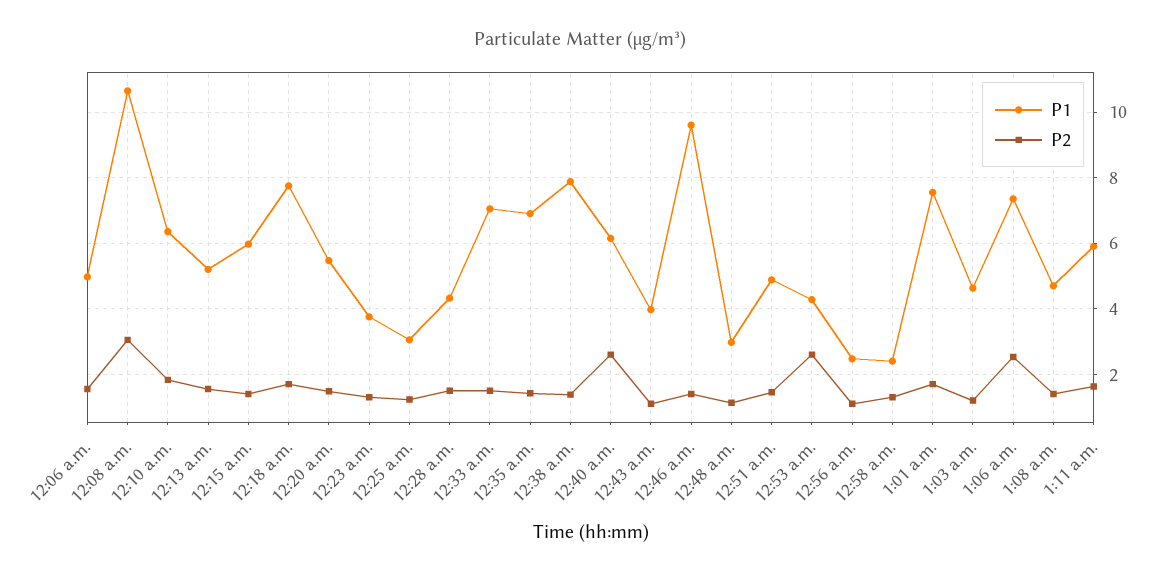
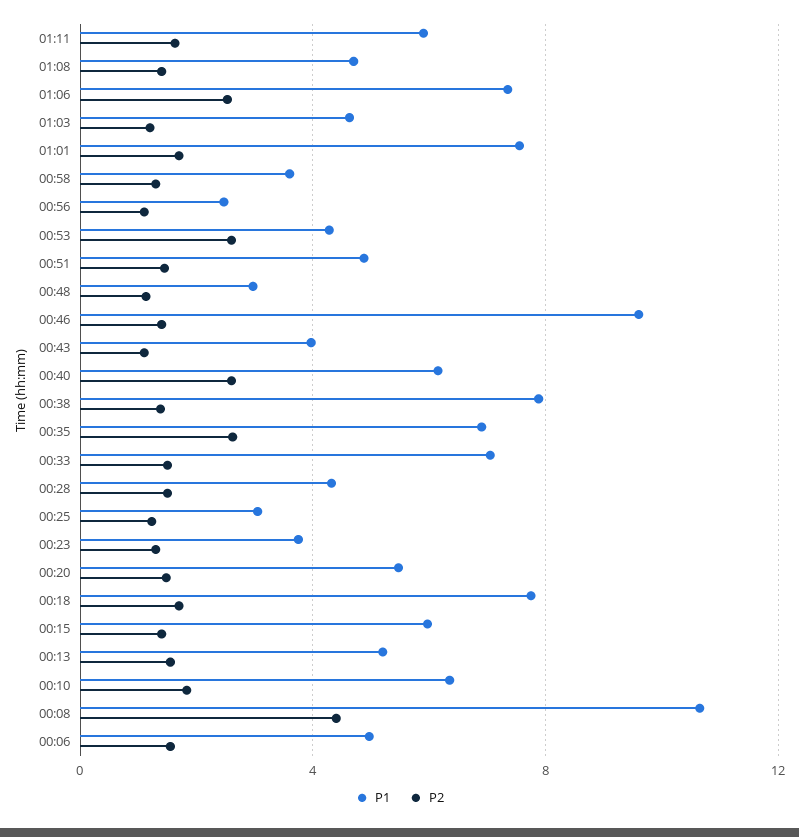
  {
    "P1": {
      "12:06 a.m.": 5,
      "12:08 a.m.": 10.6,
      "12:10 a.m.": 6.4,
      "12:13 a.m.": 5.2,
      "12:15 a.m.": 6,
      "12:18 a.m.": 7.8,
      "12:20 a.m.": 5.4,
      "12:23 a.m.": 3.8,
      "12:25 a.m.": 3,
      "12:28 a.m.": 4.4,
      "12:33 a.m.": 7,
      "12:35 a.m.": 7,
      "12:38 a.m.": 7.8,
      "12:40 a.m.": 6.2,
      "12:43 a.m.": 4,
      "12:46 a.m.": 9.6,
      "12:48 a.m.": 3,
      "12:51 a.m.": 4.8,
      "12:53 a.m.": 4.2,
      "12:56 a.m.": 2.4,
-     "12:58 a.m.": 2.4,
+     "12:58 a.m.": 3.5,
      "1:01 a.m.": 7.6,
      "1:03 a.m.": 4.6,
      "1:06 a.m.": 7.4,
      "1:08 a.m.": 4.8,
      "1:11 a.m.": 6
    },
    "P2": {
      "12:06 a.m.": 1.6,
-     "12:08 a.m.": 3,
+     "12:08 a.m.": 4.5,
      "12:10 a.m.": 1.8,
      "12:13 a.m.": 1.6,
      "12:15 a.m.": 1.4,
      "12:18 a.m.": 1.8,
      "12:20 a.m.": 1.4,
      "12:23 a.m.": 1.4,
      "12:25 a.m.": 1.2,
      "12:28 a.m.": 1.6,
      "12:33 a.m.": 1.6,
-     "12:35 a.m.": 1.4,
+     "12:35 a.m.": 2.5,
      "12:38 a.m.": 1.4,
      "12:40 a.m.": 2.6,
      "12:43 a.m.": 1.2,
      "12:46 a.m.": 1.4,
      "12:48 a.m.": 1.2,
      "12:51 a.m.": 1.4,
      "12:53 a.m.": 2.6,
      "12:56 a.m.": 1.2,
      "12:58 a.m.": 1.4,
      "1:01 a.m.": 1.8,
      "1:03 a.m.": 1.2,
      "1:06 a.m.": 2.6,
      "1:08 a.m.": 1.4,
      "1:11 a.m.": 1.6
    }
  }

